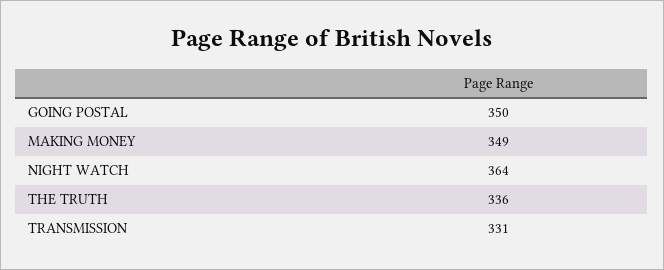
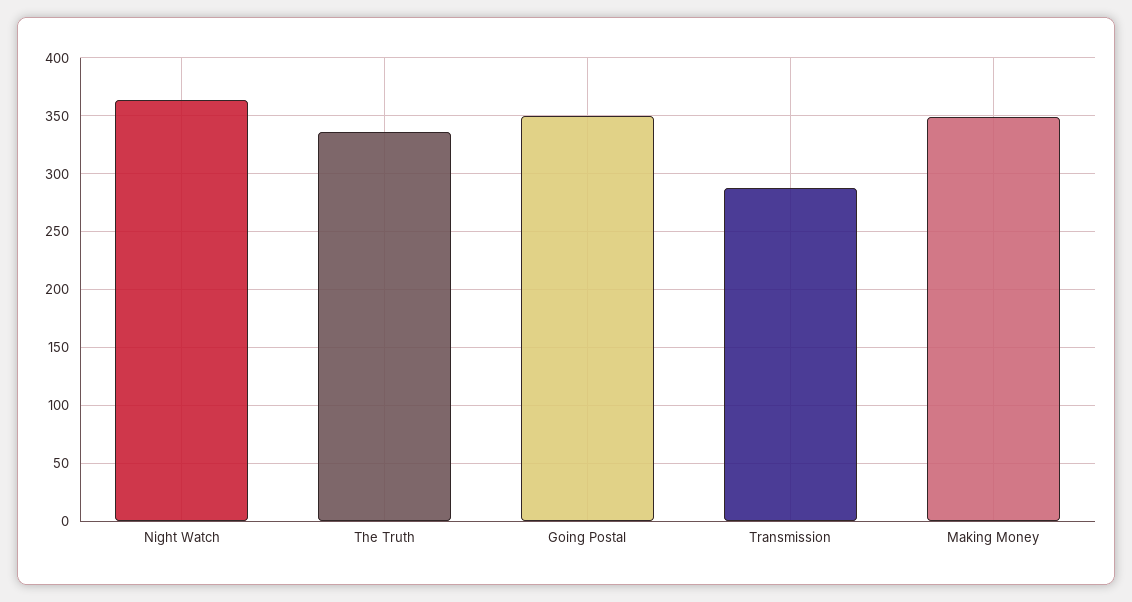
  {
    "GOING POSTAL": 350,
    "MAKING MONEY": 349,
    "NIGHT WATCH": 364,
    "THE TRUTH": 336,
-   "TRANSMISSION": 331
+   "TRANSMISSION": 290
  }

